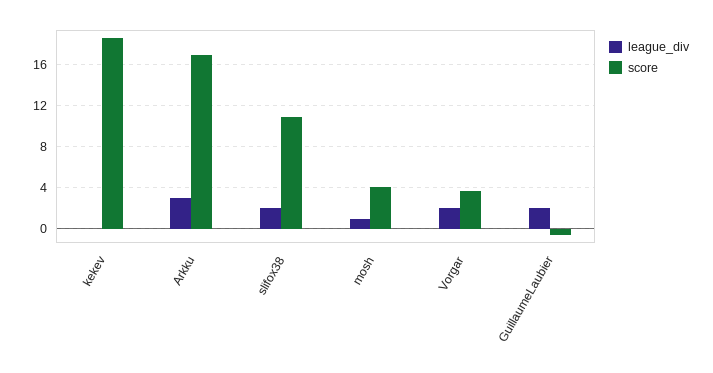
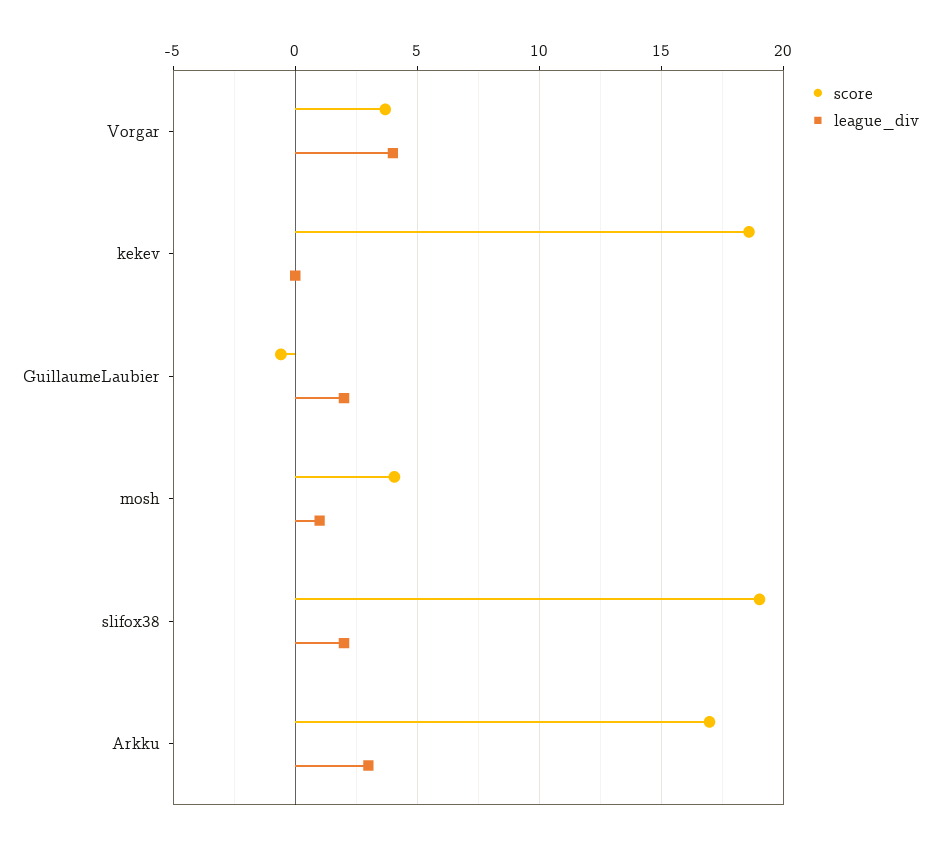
  {
    "league_div": {
      "kekev": 0,
      "Arkku": 3,
      "slifox38": 2,
      "mosh": 1,
-     "Vorgar": 2,
+     "Vorgar": 4,
      "GuillaumeLaubier": 2
    },
    "score": {
      "kekev": 18.5,
      "Arkku": 17,
-     "slifox38": 11,
+     "slifox38": 19,
      "mosh": 4,
      "Vorgar": 3.5,
      "GuillaumeLaubier": -0.5
    }
  }

